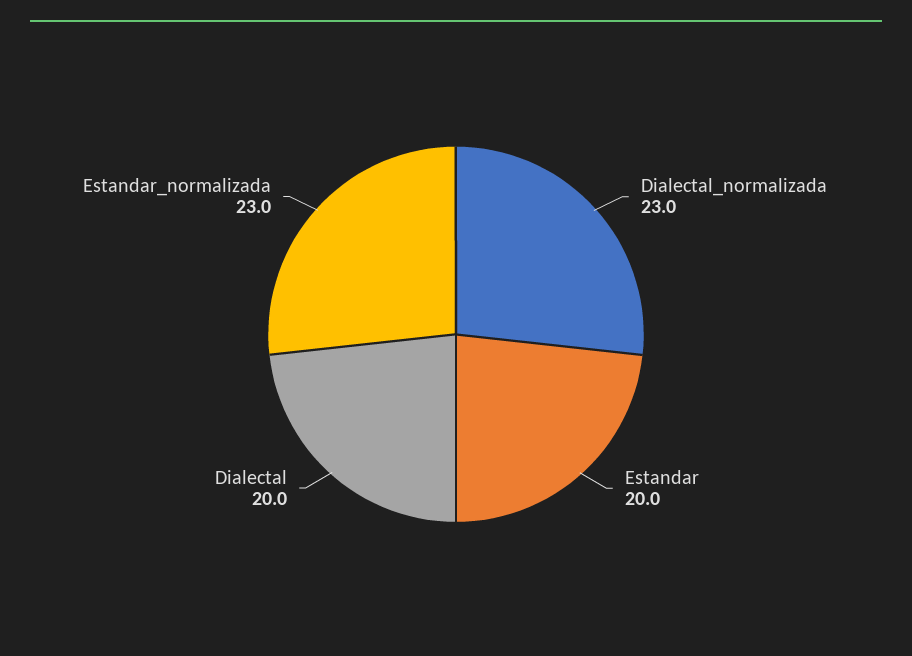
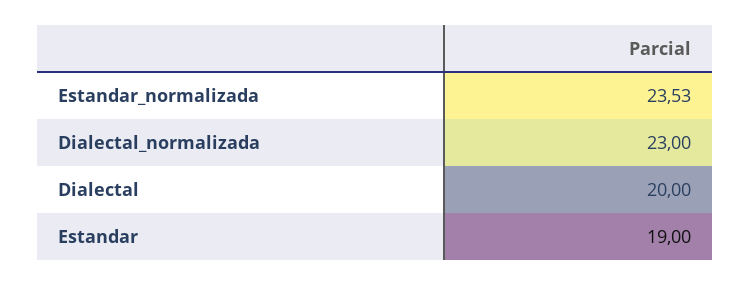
  {
    "Dialectal_normalizada": 23,
-   "Estandar": 20,
+   "Estandar": 19,
    "Dialectal": 20,
-   "Estandar_normalizada": 23
+   "Estandar_normalizada": 23.53
  }

